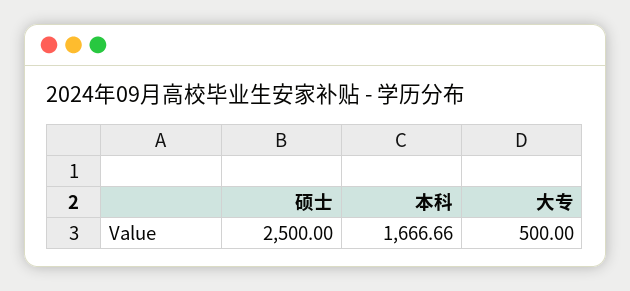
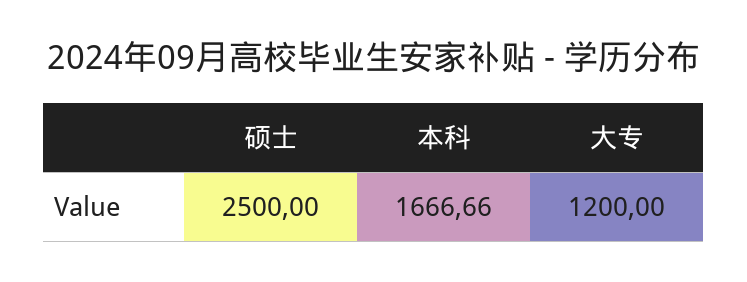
  {
    "硕士": 2500,
    "本科": 1666.66,
-   "大专": 500
+   "大专": 1200
  }

